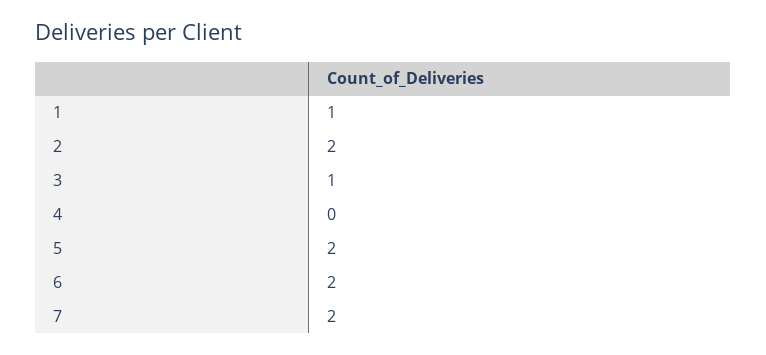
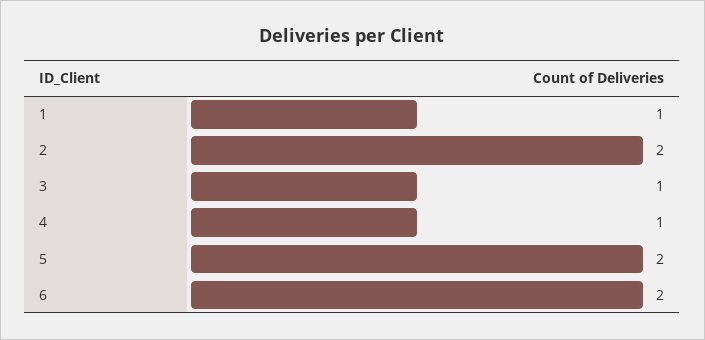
  {
    "1": 1,
    "2": 2,
    "3": 1,
-   "4": 0,
+   "4": 1,
    "5": 2,
-   "6": 2,
+   "6": 2
-   "7": 2
  }

